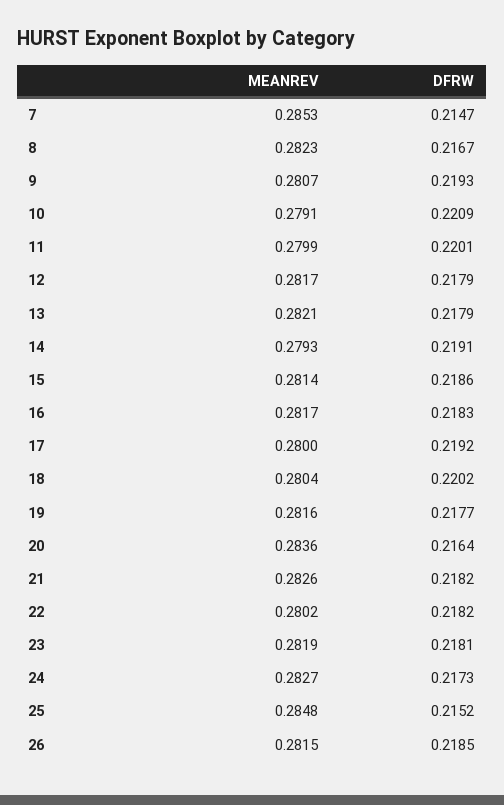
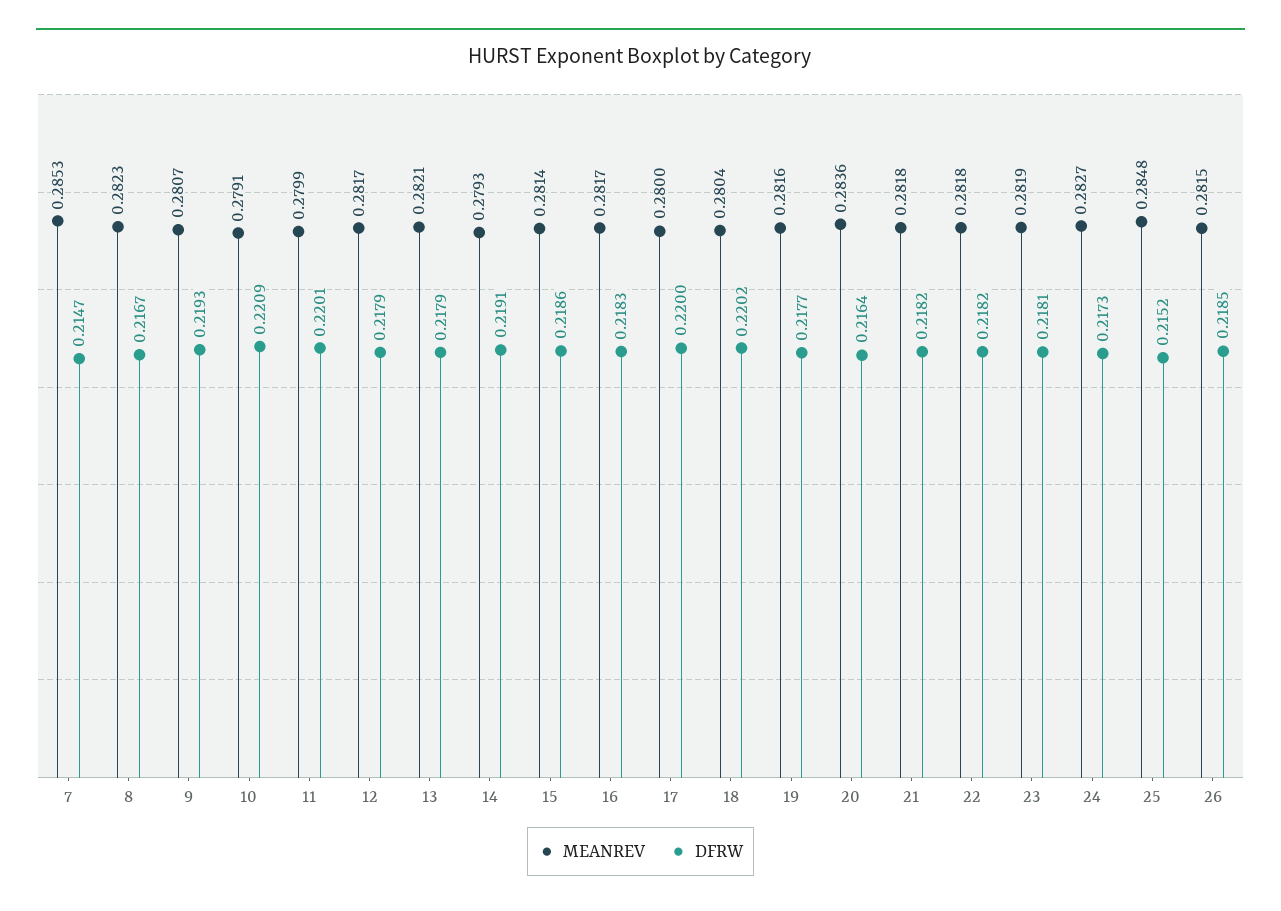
  {
    "MEANREV": {
      "7": 0.2853,
      "8": 0.2823,
      "9": 0.2807,
      "10": 0.2791,
      "11": 0.2799,
      "12": 0.2817,
      "13": 0.2821,
      "14": 0.2793,
      "15": 0.2814,
      "16": 0.2817,
      "17": 0.28,
      "18": 0.2804,
      "19": 0.2816,
      "20": 0.2836,
-     "21": 0.2826,
+     "21": 0.2818,
-     "22": 0.2802,
+     "22": 0.2818,
      "23": 0.2819,
      "24": 0.2827,
      "25": 0.2848,
      "26": 0.2815
    },
    "DFRW": {
      "7": 0.2147,
      "8": 0.2167,
      "9": 0.2193,
      "10": 0.2209,
      "11": 0.2201,
      "12": 0.2179,
      "13": 0.2179,
      "14": 0.2191,
      "15": 0.2186,
      "16": 0.2183,
-     "17": 0.2192,
+     "17": 0.22,
      "18": 0.2202,
      "19": 0.2177,
      "20": 0.2164,
      "21": 0.2182,
      "22": 0.2182,
      "23": 0.2181,
      "24": 0.2173,
      "25": 0.2152,
      "26": 0.2185
    }
  }

